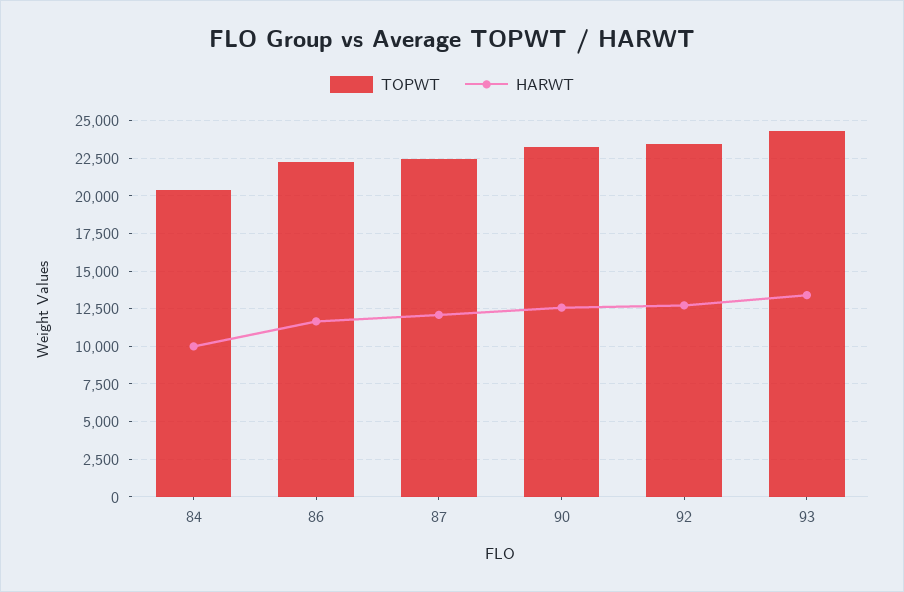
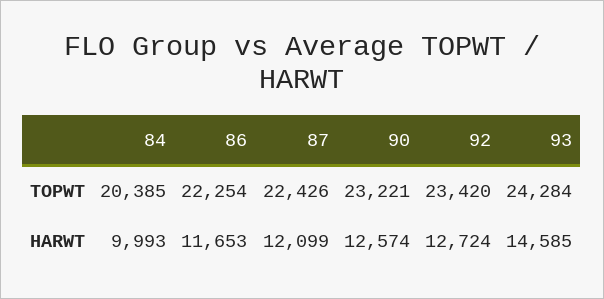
  {
    "TOPWT": {
      "84": 20385,
      "86": 22254,
      "87": 22426,
      "90": 23221,
      "92": 23420,
      "93": 24284
    },
    "HARWT": {
      "84": 9993,
      "86": 11653,
      "87": 12099,
      "90": 12574,
      "92": 12724,
-     "93": 13500
+     "93": 14585
    }
  }

